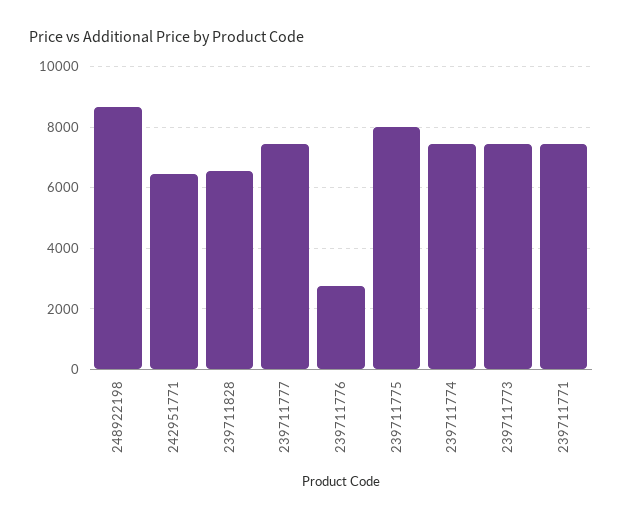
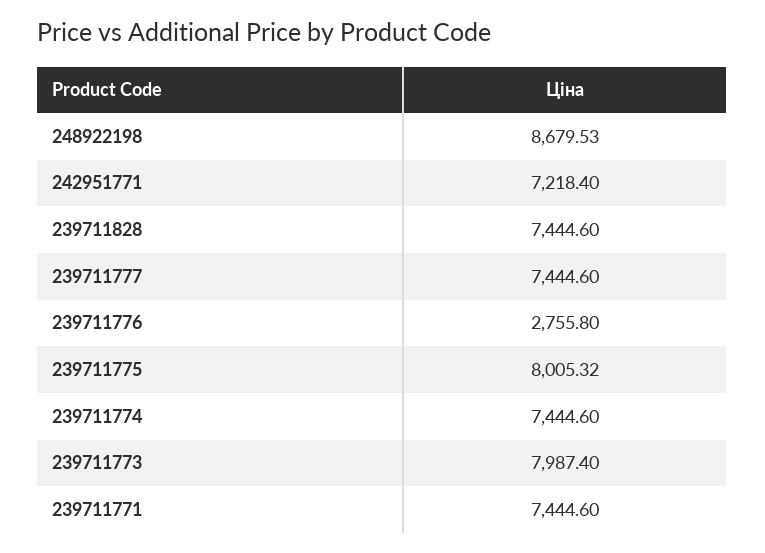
  {
    "248922198": 8679.53,
-   "242951771": 6400,
+   "242951771": 7218.4,
-   "239711828": 6600,
+   "239711828": 7444.6,
    "239711777": 7444.6,
    "239711776": 2755.8,
    "239711775": 8005.32,
    "239711774": 7444.6,
-   "239711773": 7400,
+   "239711773": 7987.4,
    "239711771": 7444.6
  }

